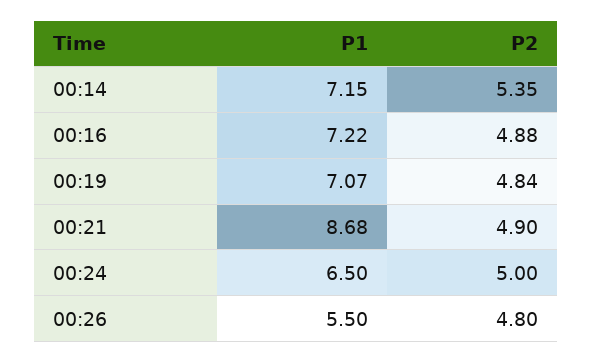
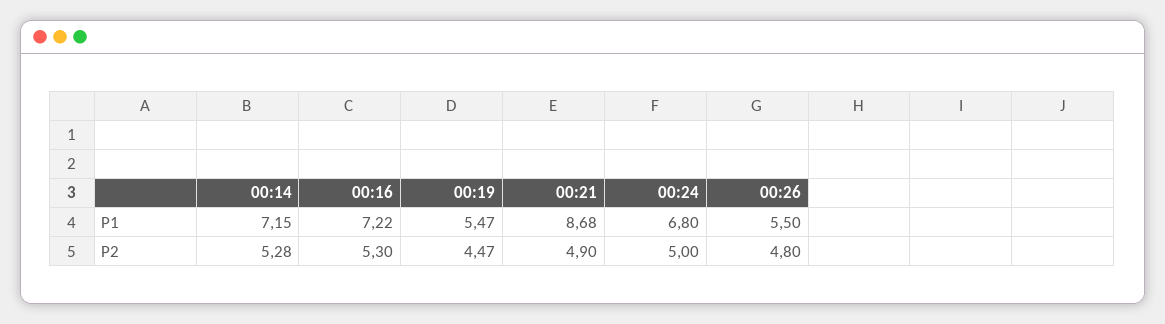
  {
    "P1": {
      "00:14": 7.15,
      "00:16": 7.22,
-     "00:19": 7.07,
+     "00:19": 5.47,
      "00:21": 8.68,
-     "00:24": 6.5,
+     "00:24": 6.8,
      "00:26": 5.5
    },
    "P2": {
-     "00:14": 5.35,
+     "00:14": 5.28,
-     "00:16": 4.88,
+     "00:16": 5.3,
-     "00:19": 4.84,
+     "00:19": 4.47,
      "00:21": 4.9,
      "00:24": 5,
      "00:26": 4.8
    }
  }

